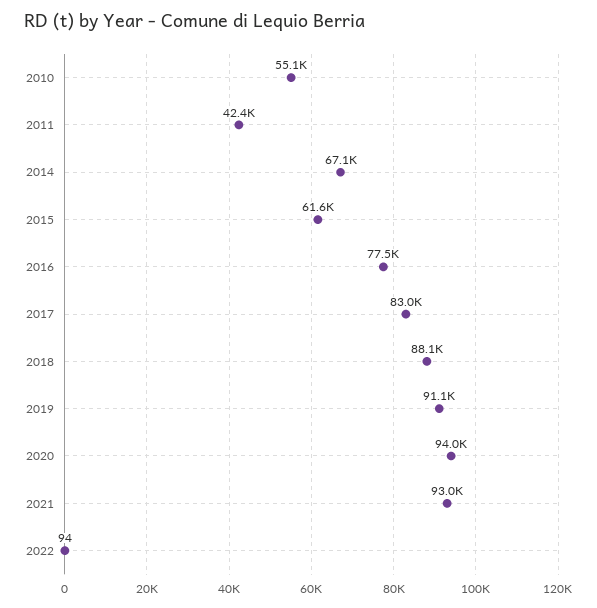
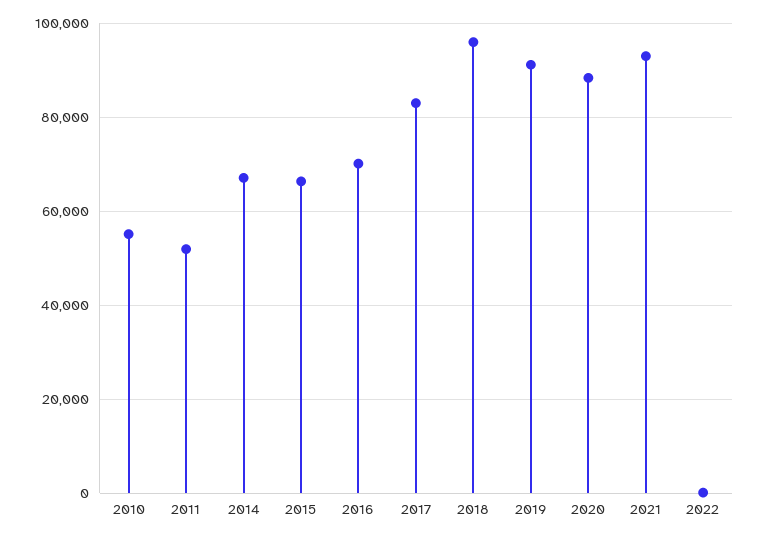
  {
    "2010": 55100,
-   "2011": 42400,
+   "2011": 52000,
    "2014": 67100,
-   "2015": 61600,
+   "2015": 66000,
-   "2016": 77500,
+   "2016": 70000,
    "2017": 83000,
-   "2018": 88100,
+   "2018": 96000,
    "2019": 91100,
-   "2020": 94000,
+   "2020": 88000,
    "2021": 93000,
    "2022": 94
  }

